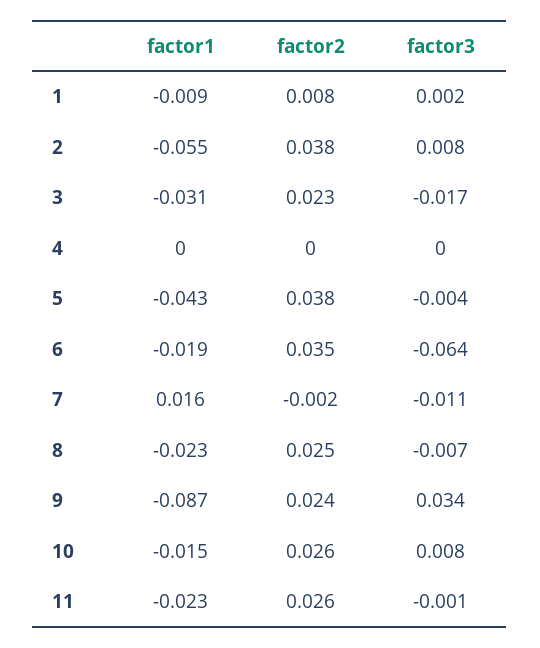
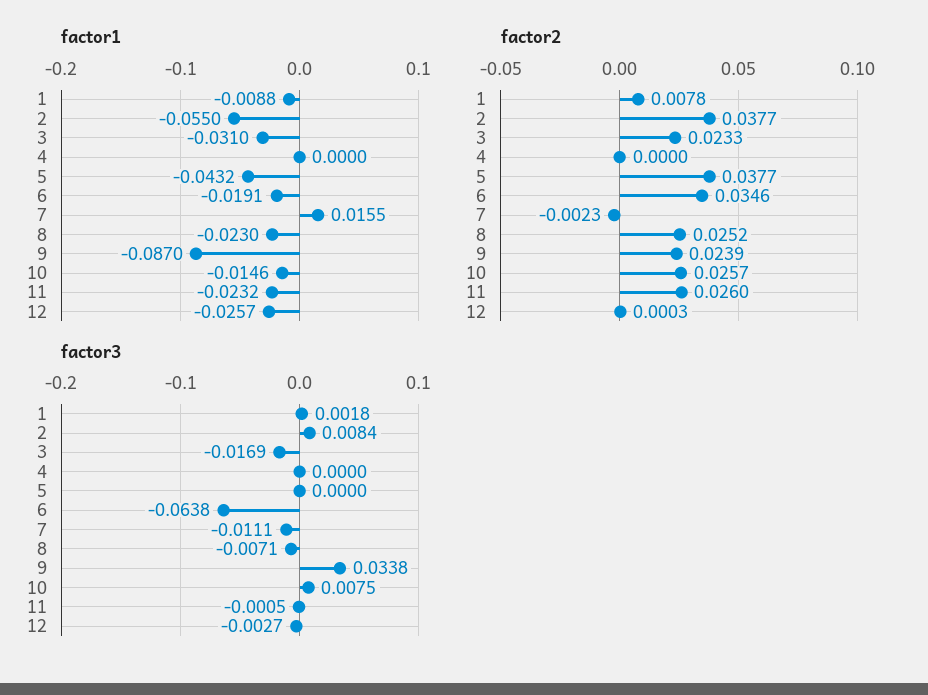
  {
    "factor1": {
      "1": -0.0088,
      "2": -0.055,
      "3": -0.031,
      "4": 0,
      "5": -0.0432,
      "6": -0.0191,
      "7": 0.0155,
      "8": -0.023,
      "9": -0.087,
      "10": -0.0146,
-     "11": -0.0232
+     "11": -0.0232,
+     "12": -0.0257
    },
    "factor2": {
      "1": 0.0078,
      "2": 0.0377,
      "3": 0.0233,
      "4": 0,
      "5": 0.0377,
      "6": 0.0346,
      "7": -0.0023,
      "8": 0.0252,
      "9": 0.0239,
      "10": 0.0257,
-     "11": 0.026
+     "11": 0.026,
+     "12": 0.0003
    },
    "factor3": {
      "1": 0.0018,
      "2": 0.0084,
      "3": -0.0169,
      "4": 0,
-     "5": -0.004,
+     "5": 0,
      "6": -0.0638,
      "7": -0.0111,
      "8": -0.0071,
      "9": 0.0338,
      "10": 0.0075,
-     "11": -0.0005
+     "11": -0.0005,
+     "12": -0.0027
    }
  }

